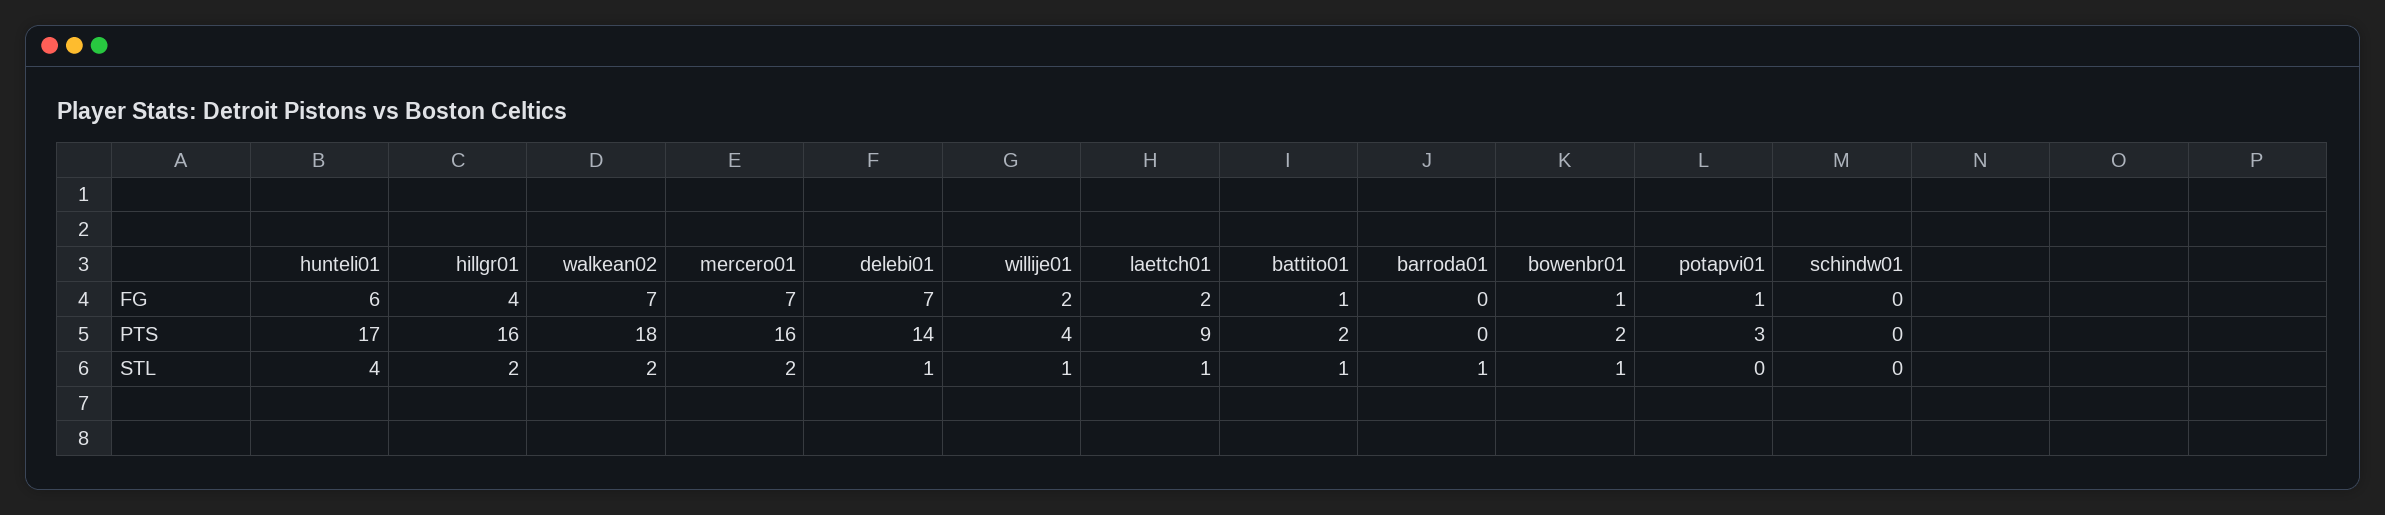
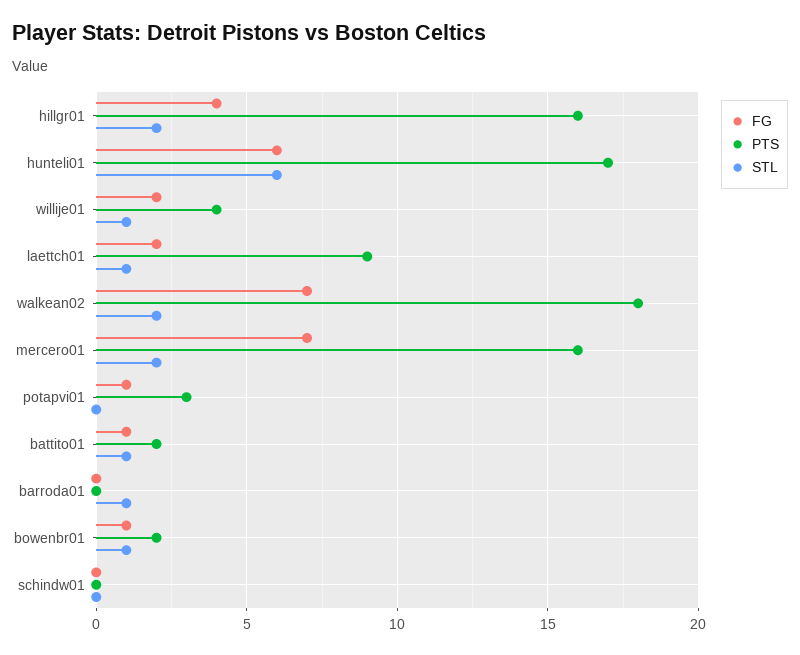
  {
    "FG": {
      "hunteli01": 6,
      "hillgr01": 4,
      "walkean02": 7,
      "mercero01": 7,
-     "delebi01": 7,
      "willije01": 2,
      "laettch01": 2,
      "battito01": 1,
      "barroda01": 0,
      "bowenbr01": 1,
      "potapvi01": 1,
      "schindw01": 0
    },
    "PTS": {
      "hunteli01": 17,
      "hillgr01": 16,
      "walkean02": 18,
      "mercero01": 16,
-     "delebi01": 14,
      "willije01": 4,
      "laettch01": 9,
      "battito01": 2,
      "barroda01": 0,
      "bowenbr01": 2,
      "potapvi01": 3,
      "schindw01": 0
    },
    "STL": {
-     "hunteli01": 4,
+     "hunteli01": 6,
      "hillgr01": 2,
      "walkean02": 2,
      "mercero01": 2,
-     "delebi01": 1,
      "willije01": 1,
      "laettch01": 1,
      "battito01": 1,
      "barroda01": 1,
      "bowenbr01": 1,
      "potapvi01": 0,
      "schindw01": 0
    }
  }

